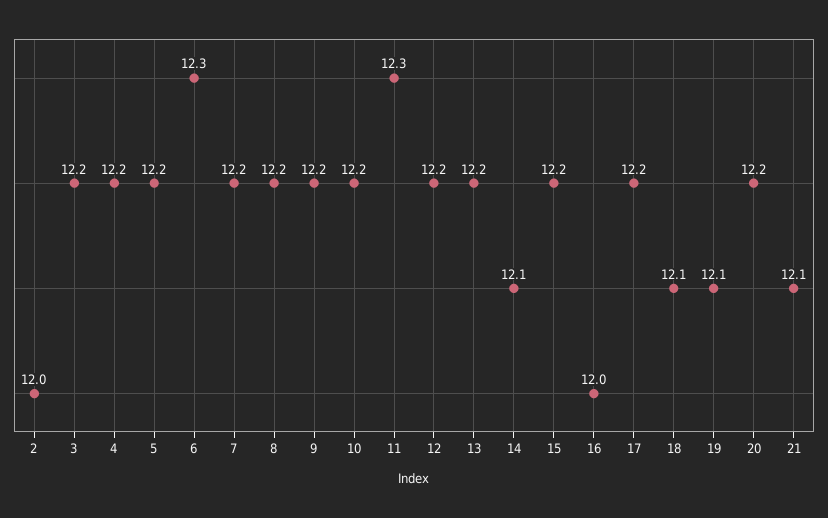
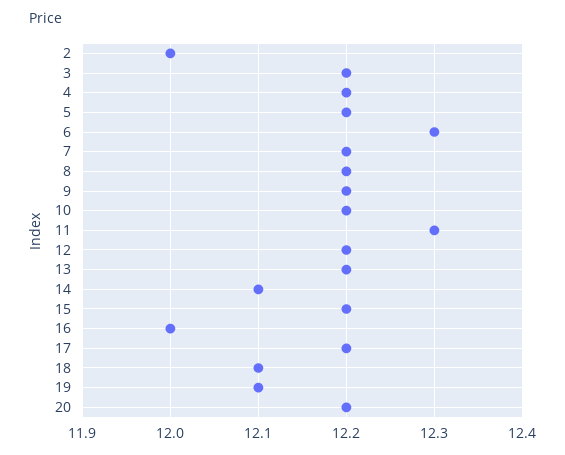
  {
    "2": 12,
    "3": 12.2,
    "4": 12.2,
    "5": 12.2,
    "6": 12.3,
    "7": 12.2,
    "8": 12.2,
    "9": 12.2,
    "10": 12.2,
    "11": 12.3,
    "12": 12.2,
    "13": 12.2,
    "14": 12.1,
    "15": 12.2,
    "16": 12,
    "17": 12.2,
    "18": 12.1,
    "19": 12.1,
-   "20": 12.2,
+   "20": 12.2
-   "21": 12.1
  }

